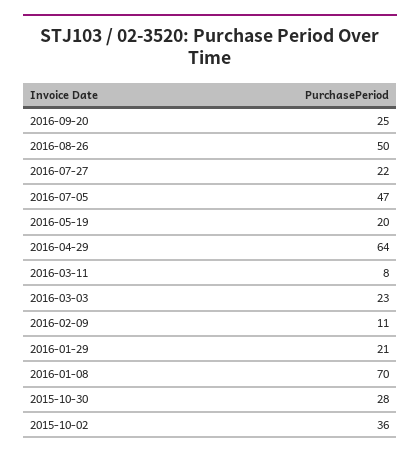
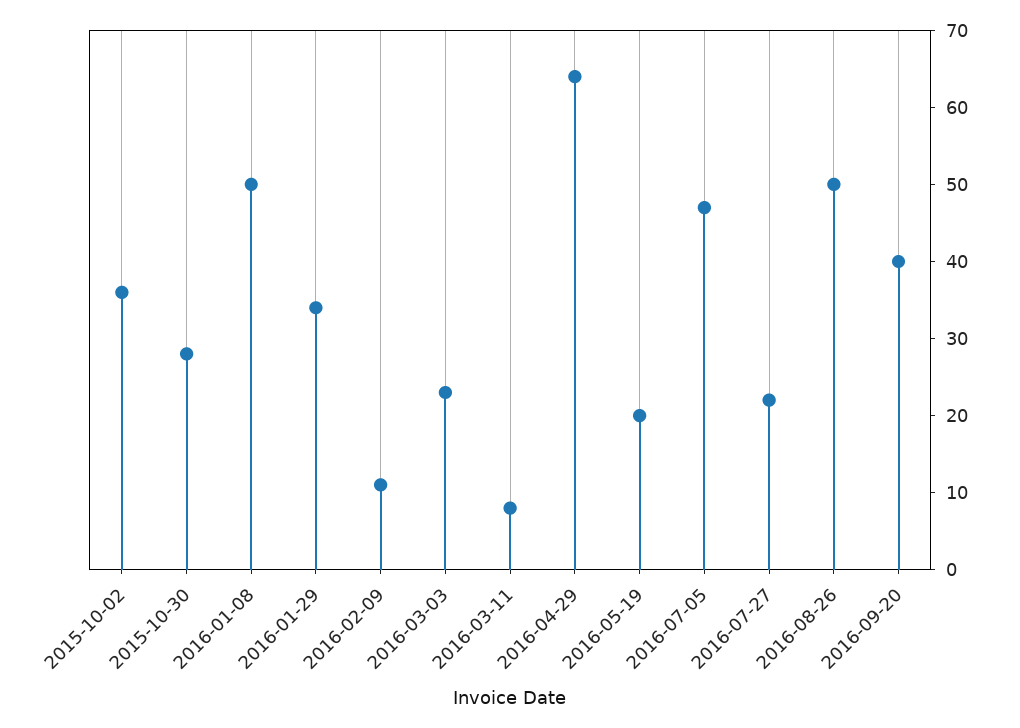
  {
-   "2016-09-20": 25,
+   "2016-09-20": 40,
    "2016-08-26": 50,
    "2016-07-27": 22,
    "2016-07-05": 47,
    "2016-05-19": 20,
    "2016-04-29": 64,
    "2016-03-11": 8,
    "2016-03-03": 23,
    "2016-02-09": 11,
-   "2016-01-29": 21,
+   "2016-01-29": 35,
-   "2016-01-08": 70,
+   "2016-01-08": 50,
    "2015-10-30": 28,
    "2015-10-02": 36
  }

